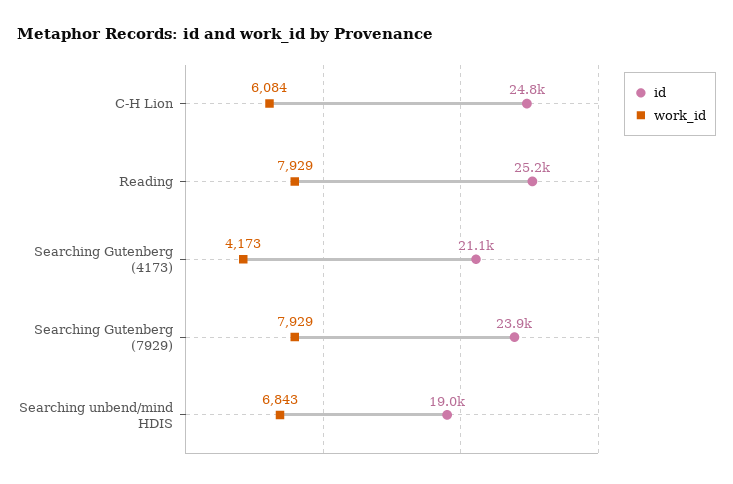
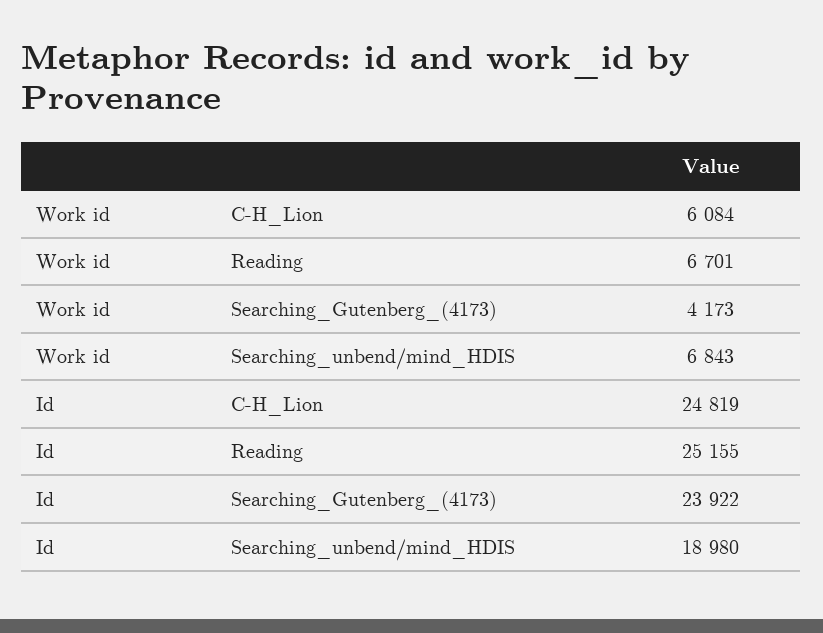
  {
    "id": {
      "C-H Lion": 24819,
      "Reading": 25155,
-     "Searching Gutenberg (4173)": 21100,
+     "Searching Gutenberg (4173)": 23922,
-     "Searching Gutenberg (7929)": 23900,
      "Searching unbend/mind HDIS": 18980
    },
    "work_id": {
      "C-H Lion": 6084,
-     "Reading": 7929,
+     "Reading": 6701,
      "Searching Gutenberg (4173)": 4173,
-     "Searching Gutenberg (7929)": 7929,
      "Searching unbend/mind HDIS": 6843
    }
  }

